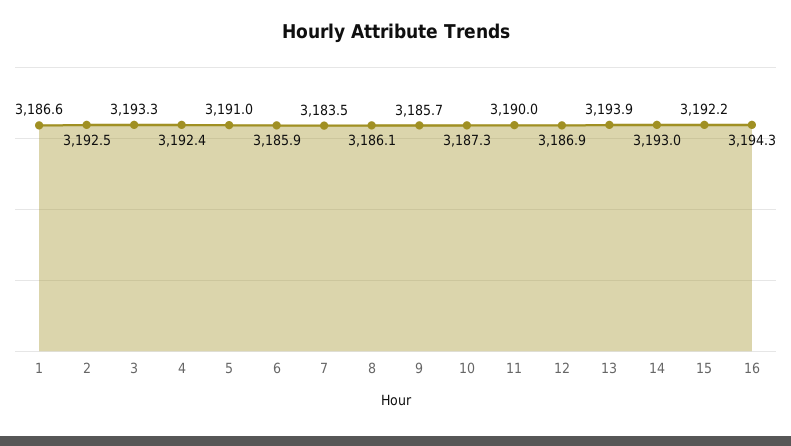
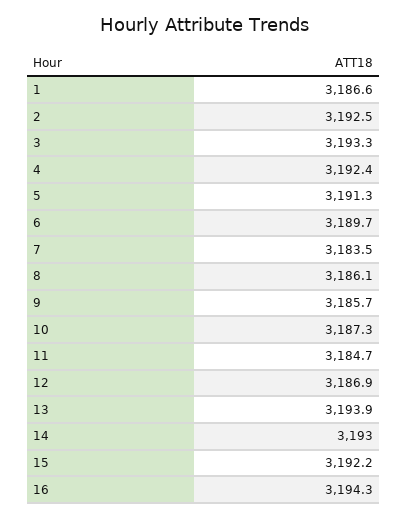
  {
    "1": 3186.6,
    "2": 3192.5,
    "3": 3193.3,
    "4": 3192.4,
-   "5": 3191,
+   "5": 3191.3,
-   "6": 3185.9,
+   "6": 3189.7,
    "7": 3183.5,
    "8": 3186.1,
    "9": 3185.7,
    "10": 3187.3,
-   "11": 3190,
+   "11": 3184.7,
    "12": 3186.9,
    "13": 3193.9,
    "14": 3193,
    "15": 3192.2,
    "16": 3194.3
  }

